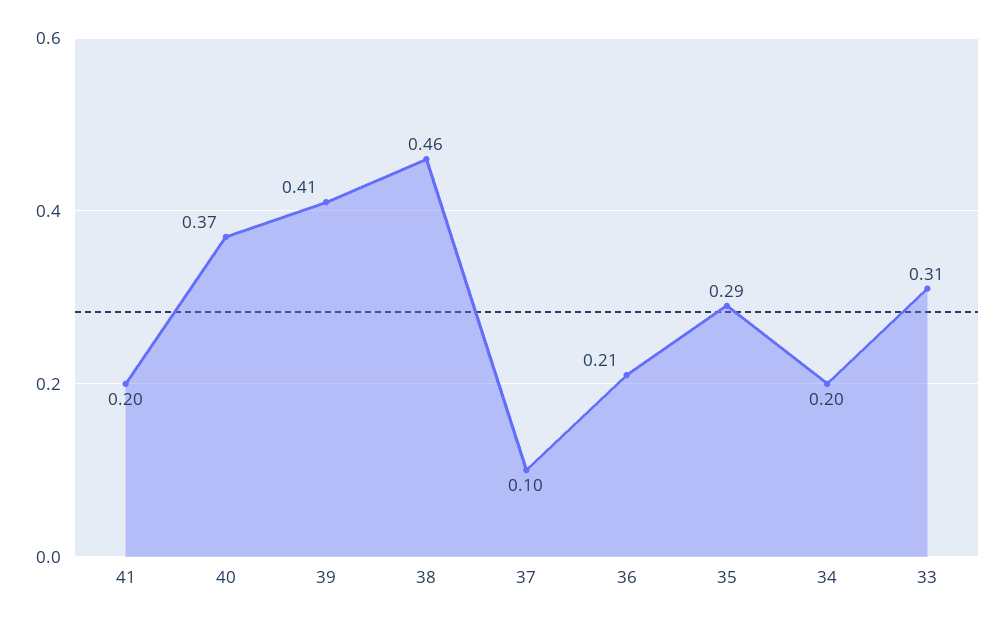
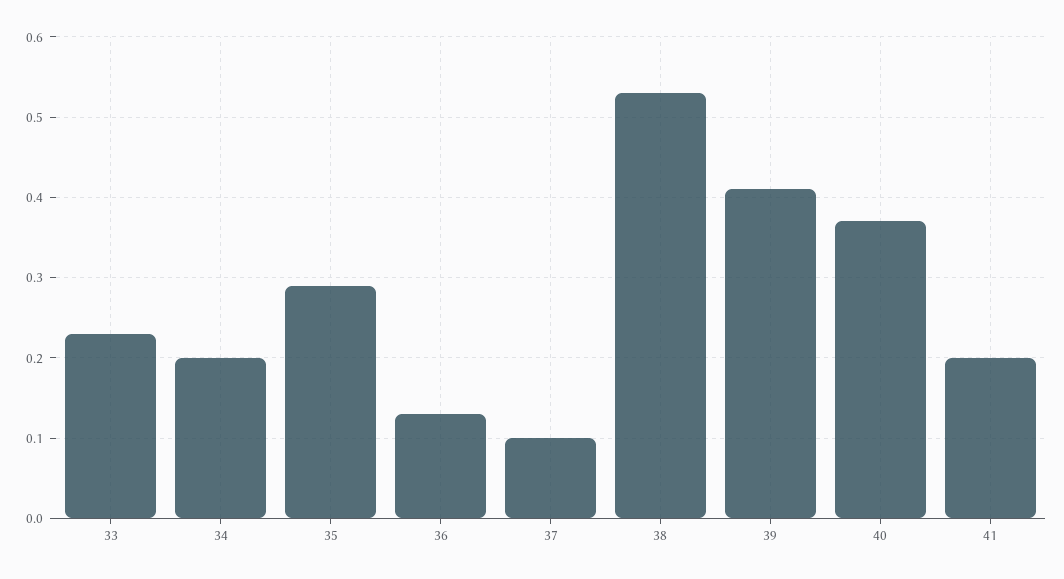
  {
    "41": 0.2,
    "40": 0.37,
    "39": 0.41,
-   "38": 0.46,
+   "38": 0.53,
    "37": 0.1,
-   "36": 0.21,
+   "36": 0.13,
    "35": 0.29,
    "34": 0.2,
-   "33": 0.31
+   "33": 0.23
  }

